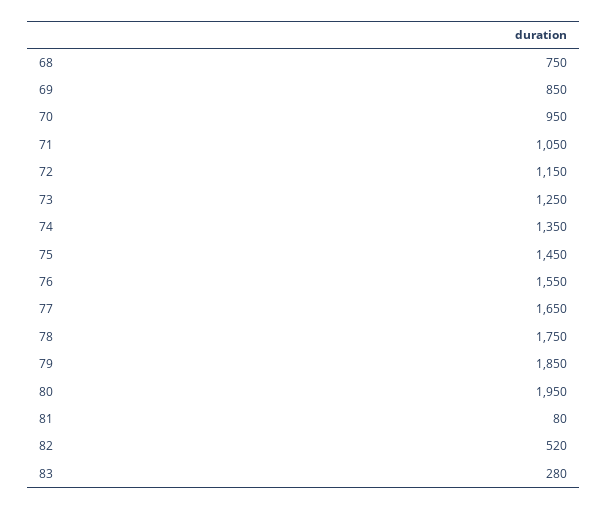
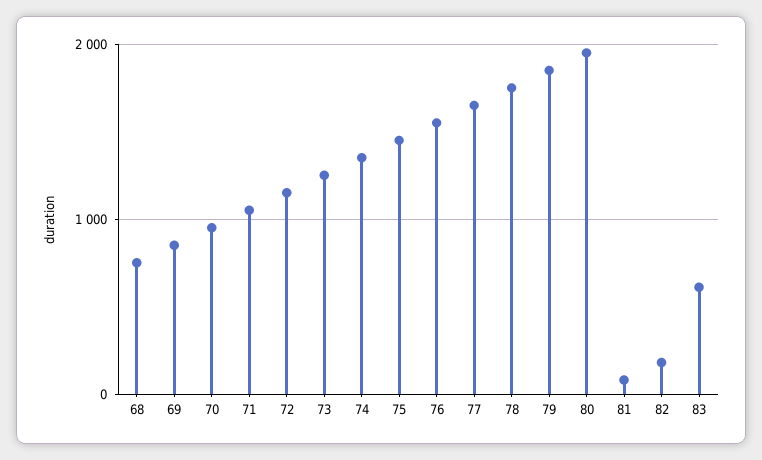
  {
    "68": 750,
    "69": 850,
    "70": 950,
    "71": 1050,
    "72": 1150,
    "73": 1250,
    "74": 1350,
    "75": 1450,
    "76": 1550,
    "77": 1650,
    "78": 1750,
    "79": 1850,
    "80": 1950,
    "81": 80,
-   "82": 520,
+   "82": 200,
-   "83": 280
+   "83": 600
  }

